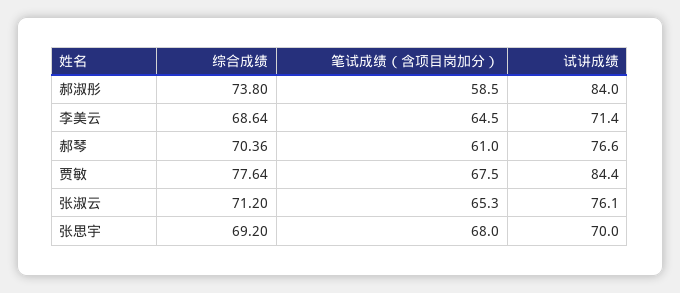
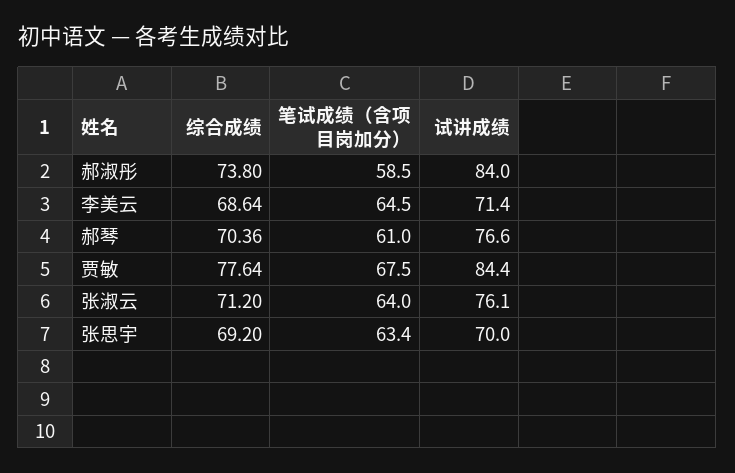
  {
    "综合成绩": {
      "郝淑彤": 73.8,
      "李美云": 68.64,
      "郝琴": 70.36,
      "贾敏": 77.64,
      "张淑云": 71.2,
      "张思宇": 69.2
    },
    "笔试成绩（含项目岗加分）": {
      "郝淑彤": 58.5,
      "李美云": 64.5,
      "郝琴": 61,
      "贾敏": 67.5,
-     "张淑云": 65.3,
+     "张淑云": 64,
-     "张思宇": 68
+     "张思宇": 63.4
    },
    "试讲成绩": {
      "郝淑彤": 84,
      "李美云": 71.4,
      "郝琴": 76.6,
      "贾敏": 84.4,
      "张淑云": 76.1,
      "张思宇": 70
    }
  }

